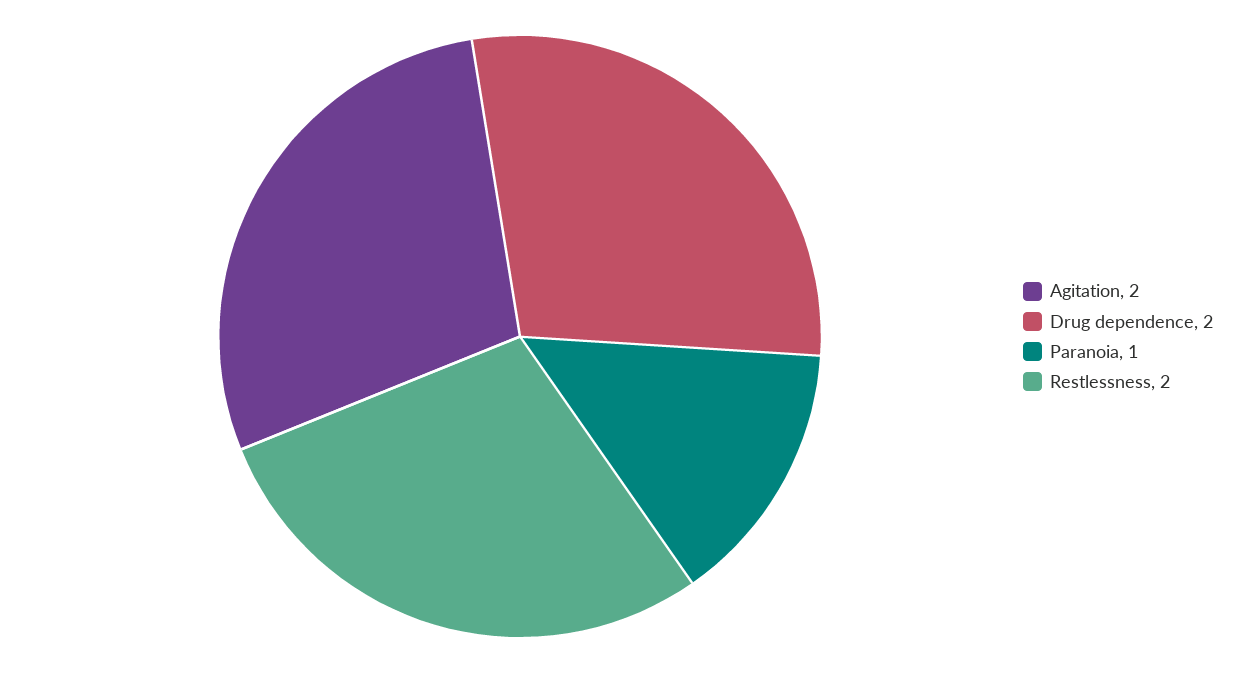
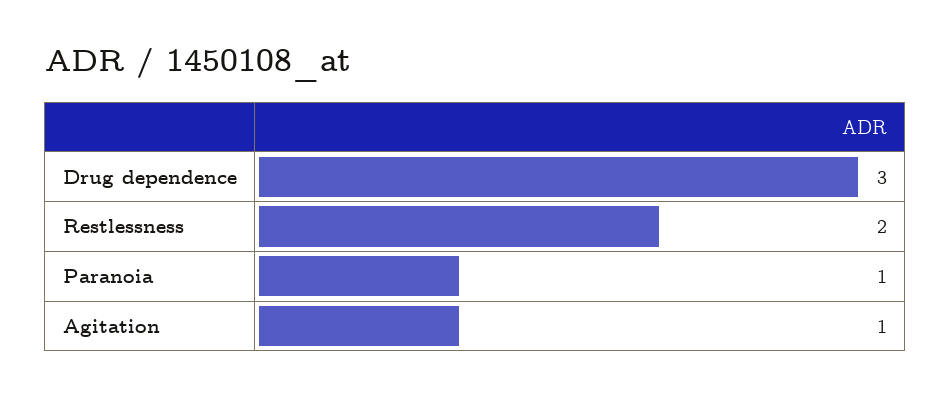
  {
-   "Agitation": 2,
+   "Agitation": 1,
-   "Drug dependence": 2,
+   "Drug dependence": 3,
    "Paranoia": 1,
    "Restlessness": 2
  }

